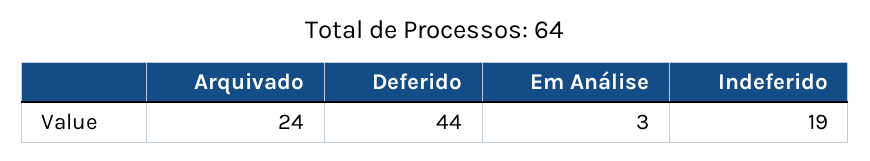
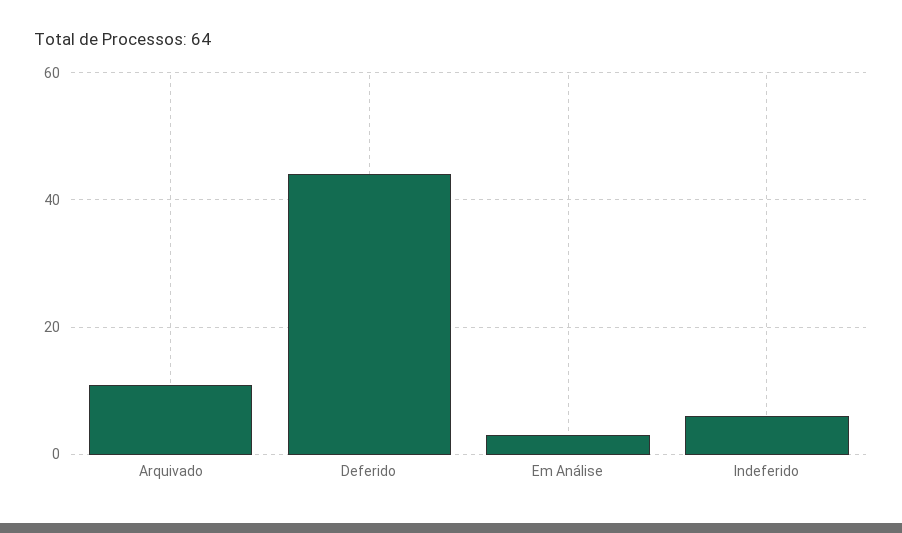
  {
-   "Arquivado": 24,
+   "Arquivado": 10,
    "Deferido": 44,
    "Em Análise": 3,
-   "Indeferido": 19
+   "Indeferido": 5
  }

